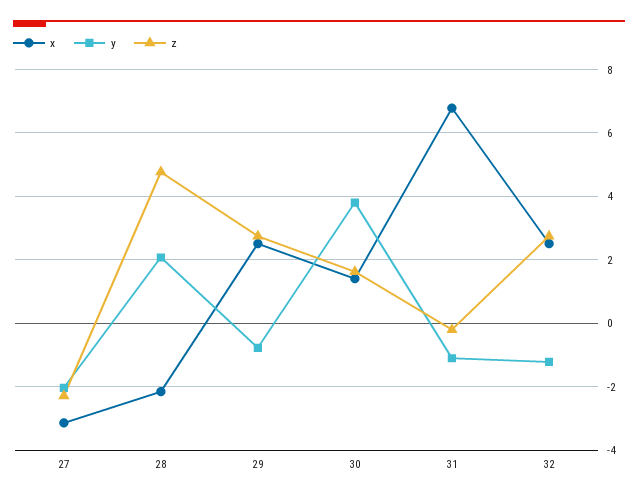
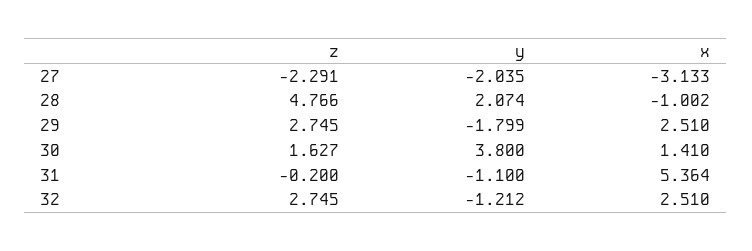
  {
    "x": {
      "27": -3.133,
-     "28": -2.2,
+     "28": -1.002,
      "29": 2.51,
      "30": 1.41,
-     "31": 6.8,
+     "31": 5.364,
      "32": 2.51
    },
    "y": {
      "27": -2.035,
      "28": 2.074,
-     "29": -0.8,
+     "29": -1.799,
      "30": 3.8,
      "31": -1.1,
      "32": -1.212
    },
    "z": {
      "27": -2.291,
      "28": 4.766,
      "29": 2.745,
      "30": 1.627,
      "31": -0.2,
      "32": 2.745
    }
  }

